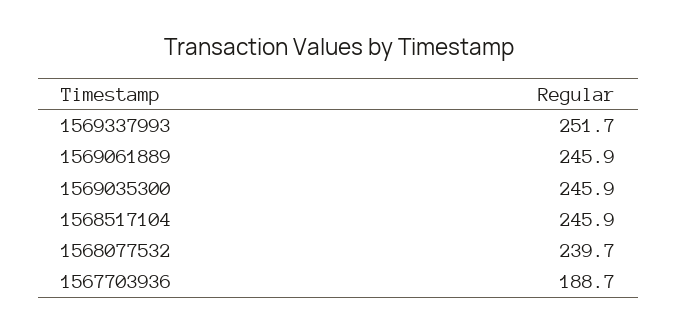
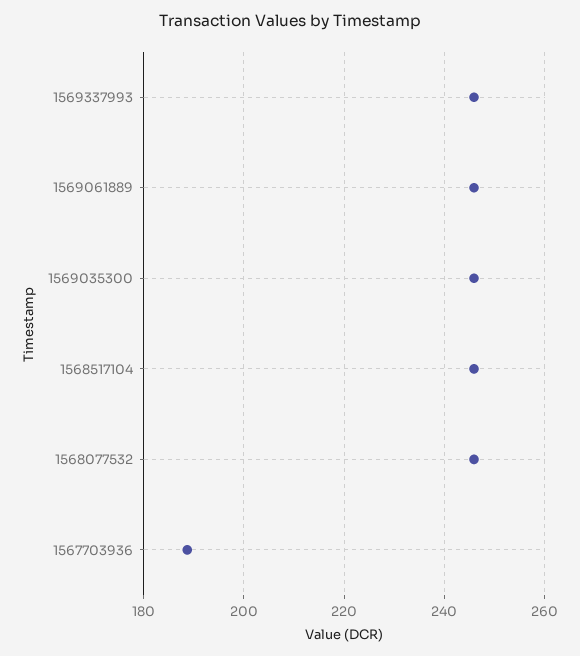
  {
-   "1569337993": 251.7,
+   "1569337993": 246,
    "1569061889": 245.9,
    "1569035300": 245.9,
    "1568517104": 245.9,
-   "1568077532": 239.7,
+   "1568077532": 246,
    "1567703936": 188.7
  }

